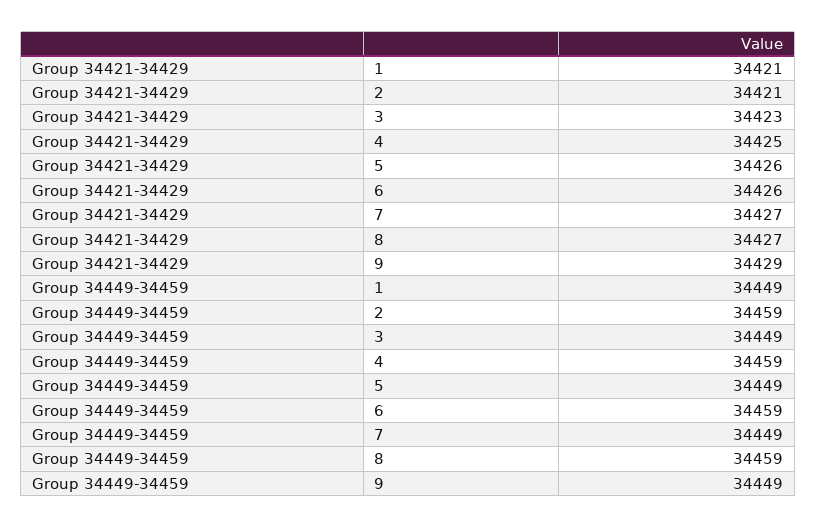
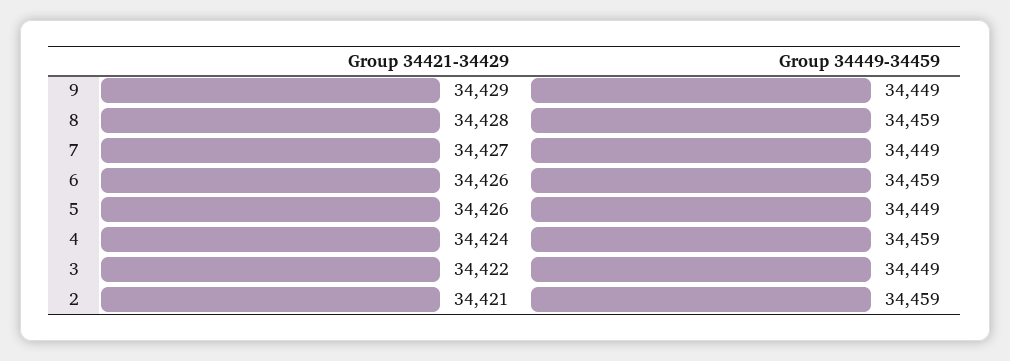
  {
    "Group 34421-34429": {
-     "1": 34421,
      "2": 34421,
-     "3": 34423,
+     "3": 34422,
-     "4": 34425,
+     "4": 34424,
      "5": 34426,
      "6": 34426,
      "7": 34427,
-     "8": 34427,
+     "8": 34428,
      "9": 34429
    },
    "Group 34449-34459": {
-     "1": 34449,
      "2": 34459,
      "3": 34449,
      "4": 34459,
      "5": 34449,
      "6": 34459,
      "7": 34449,
      "8": 34459,
      "9": 34449
    }
  }

